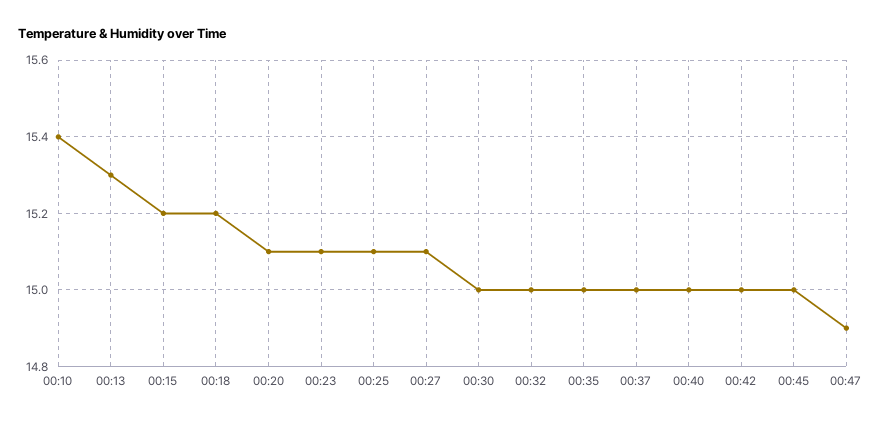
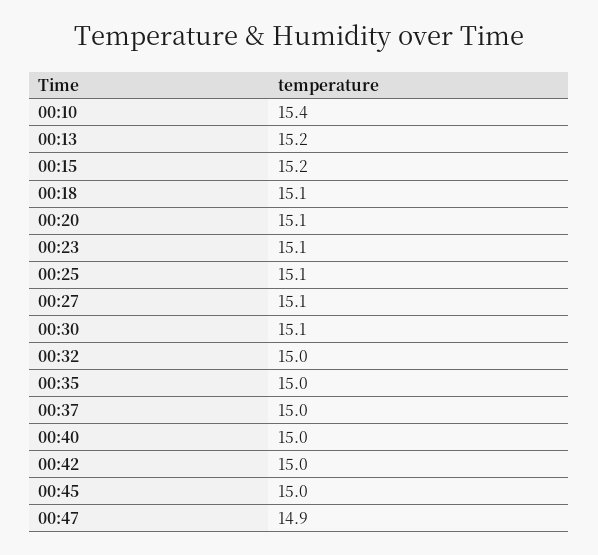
  {
    "00:10": 15.4,
-   "00:13": 15.3,
+   "00:13": 15.2,
    "00:15": 15.2,
-   "00:18": 15.2,
+   "00:18": 15.1,
    "00:20": 15.1,
    "00:23": 15.1,
    "00:25": 15.1,
    "00:27": 15.1,
-   "00:30": 15,
+   "00:30": 15.1,
    "00:32": 15,
    "00:35": 15,
    "00:37": 15,
    "00:40": 15,
    "00:42": 15,
    "00:45": 15,
    "00:47": 14.9
  }

